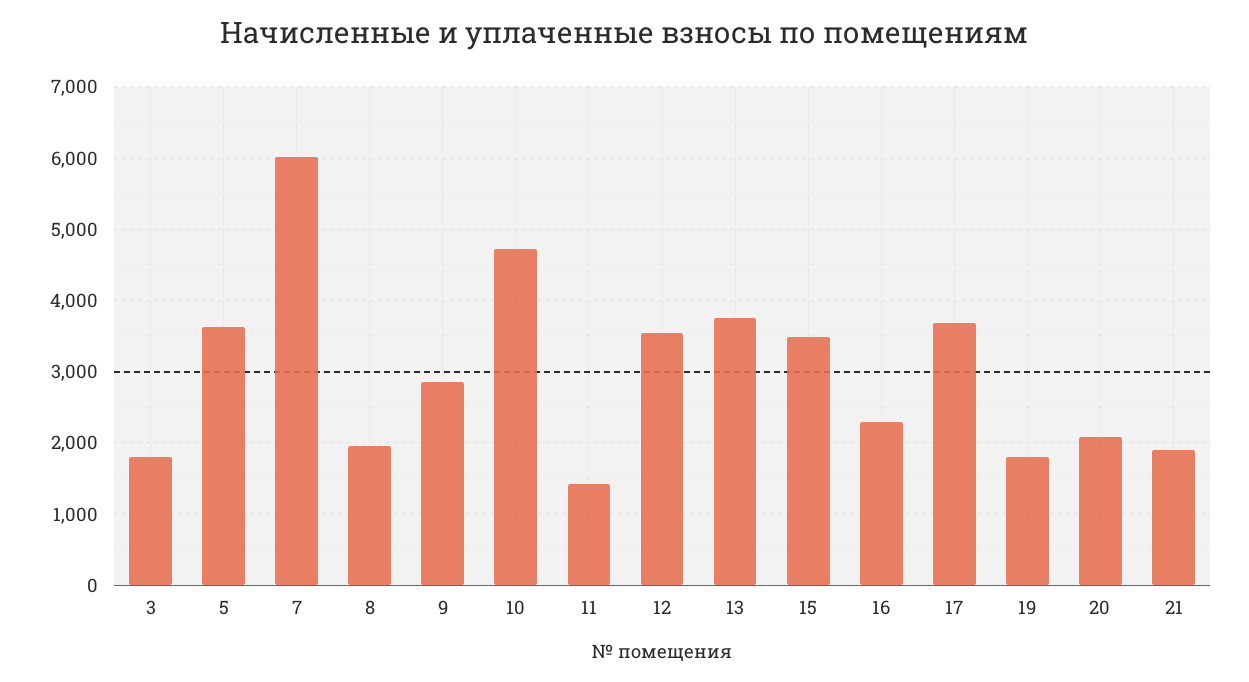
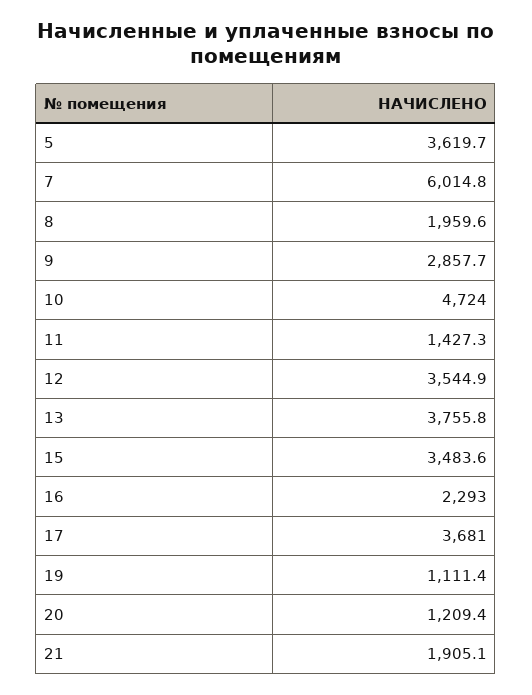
  {
-   "3": 1800,
    "5": 3619.7,
    "7": 6014.8,
    "8": 1959.6,
    "9": 2857.7,
    "10": 4724,
    "11": 1427.3,
    "12": 3544.9,
    "13": 3755.8,
    "15": 3483.6,
    "16": 2293,
    "17": 3681,
-   "19": 1800,
+   "19": 1111.4,
-   "20": 2100,
+   "20": 1209.4,
    "21": 1905.1
  }

